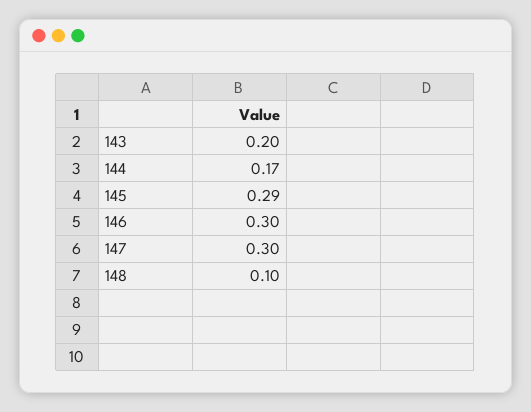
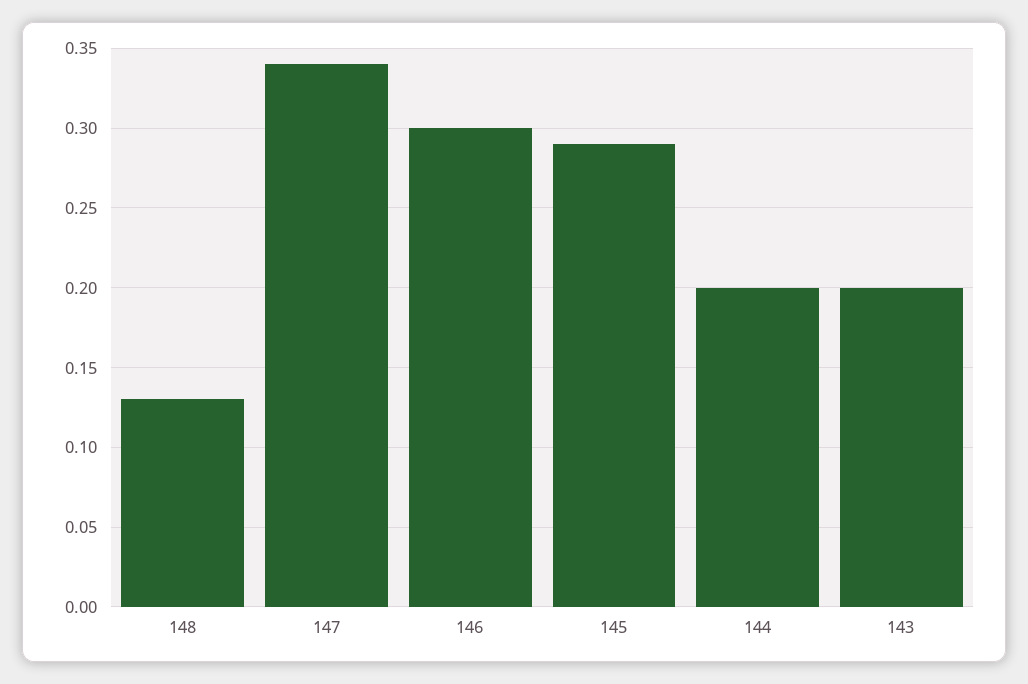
  {
    "143": 0.2,
-   "144": 0.17,
+   "144": 0.2,
    "145": 0.29,
    "146": 0.3,
-   "147": 0.3,
+   "147": 0.34,
-   "148": 0.1
+   "148": 0.13
  }

